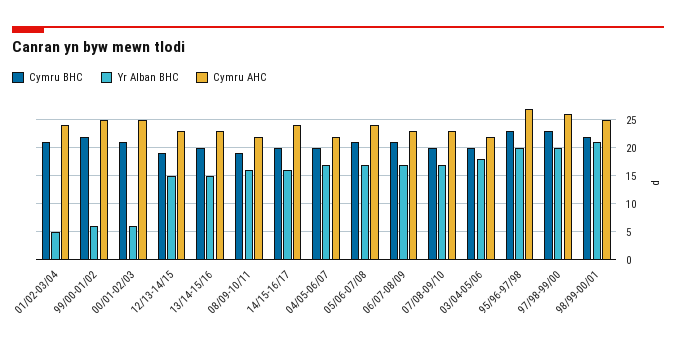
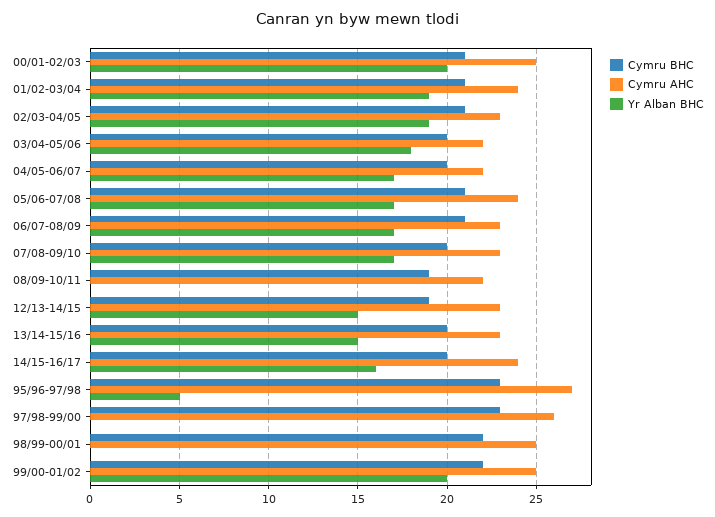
  {
    "Cymru BHC": {
      "01/02-03/04": 21,
      "99/00-01/02": 22,
      "00/01-02/03": 21,
      "12/13-14/15": 19,
      "13/14-15/16": 20,
      "08/09-10/11": 19,
      "14/15-16/17": 20,
      "04/05-06/07": 20,
      "05/06-07/08": 21,
      "06/07-08/09": 21,
      "07/08-09/10": 20,
      "03/04-05/06": 20,
      "95/96-97/98": 23,
      "97/98-99/00": 23,
-     "98/99-00/01": 22
+     "98/99-00/01": 22,
+     "02/03-04/05": 21
    },
    "Yr Alban BHC": {
-     "01/02-03/04": 5,
+     "01/02-03/04": 19,
-     "99/00-01/02": 5,
+     "99/00-01/02": 20,
-     "00/01-02/03": 5,
+     "00/01-02/03": 20,
      "12/13-14/15": 15,
      "13/14-15/16": 15,
-     "08/09-10/11": 15,
+     "08/09-10/11": 0,
      "14/15-16/17": 16,
      "04/05-06/07": 17,
      "05/06-07/08": 17,
      "06/07-08/09": 17,
      "07/08-09/10": 17,
      "03/04-05/06": 18,
-     "95/96-97/98": 20,
+     "95/96-97/98": 5,
-     "97/98-99/00": 20,
+     "97/98-99/00": 0,
-     "98/99-00/01": 20
+     "98/99-00/01": 0,
+     "02/03-04/05": 19
    },
    "Cymru AHC": {
      "01/02-03/04": 24,
      "99/00-01/02": 25,
      "00/01-02/03": 25,
      "12/13-14/15": 23,
      "13/14-15/16": 23,
      "08/09-10/11": 22,
      "14/15-16/17": 24,
      "04/05-06/07": 22,
      "05/06-07/08": 24,
      "06/07-08/09": 23,
      "07/08-09/10": 23,
      "03/04-05/06": 22,
      "95/96-97/98": 27,
      "97/98-99/00": 26,
-     "98/99-00/01": 25
+     "98/99-00/01": 25,
+     "02/03-04/05": 23
    }
  }

